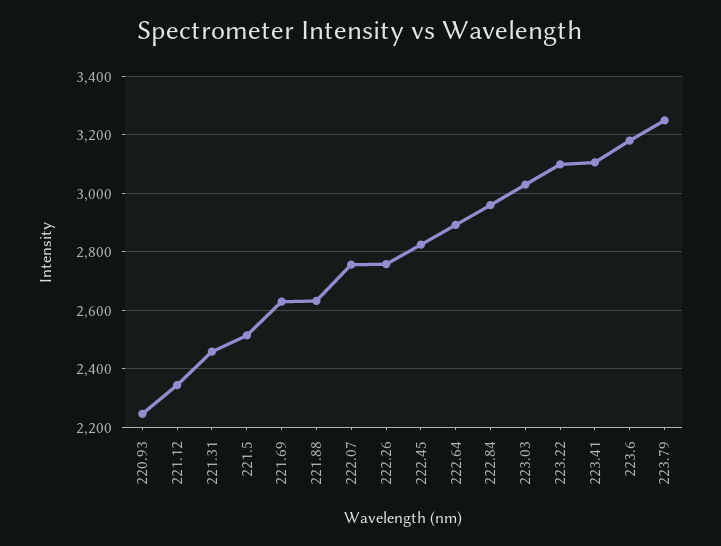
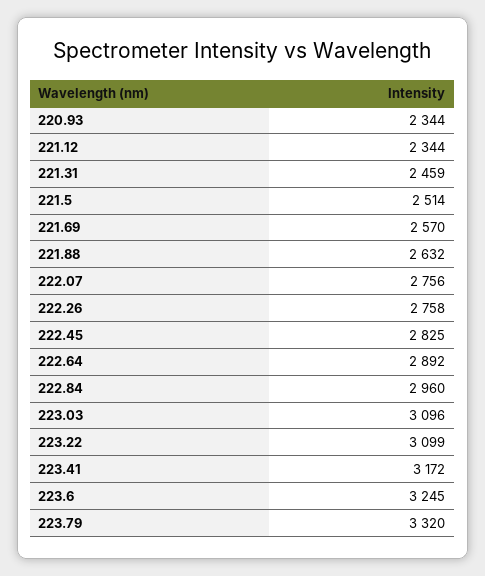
  {
-   "220.93": 2250,
+   "220.93": 2344,
    "221.12": 2344,
    "221.31": 2459,
    "221.5": 2514,
-   "221.69": 2625,
+   "221.69": 2570,
    "221.88": 2632,
    "222.07": 2756,
    "222.26": 2758,
    "222.45": 2825,
    "222.64": 2892,
    "222.84": 2960,
-   "223.03": 3025,
+   "223.03": 3096,
    "223.22": 3099,
-   "223.41": 3100,
+   "223.41": 3172,
-   "223.6": 3175,
+   "223.6": 3245,
-   "223.79": 3250
+   "223.79": 3320
  }

